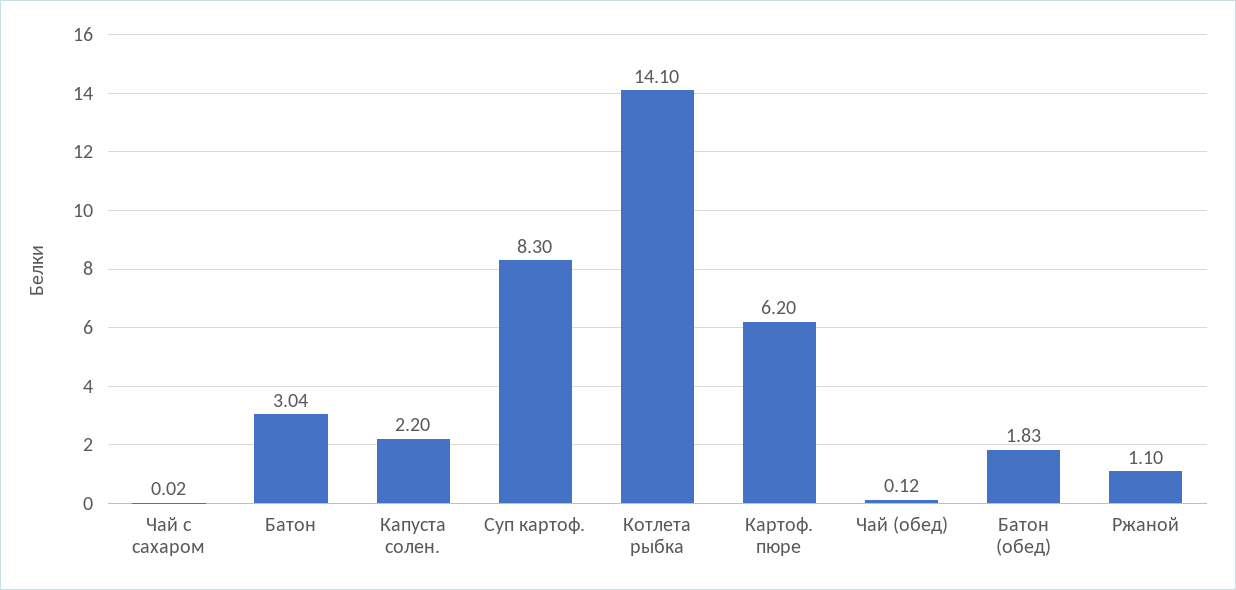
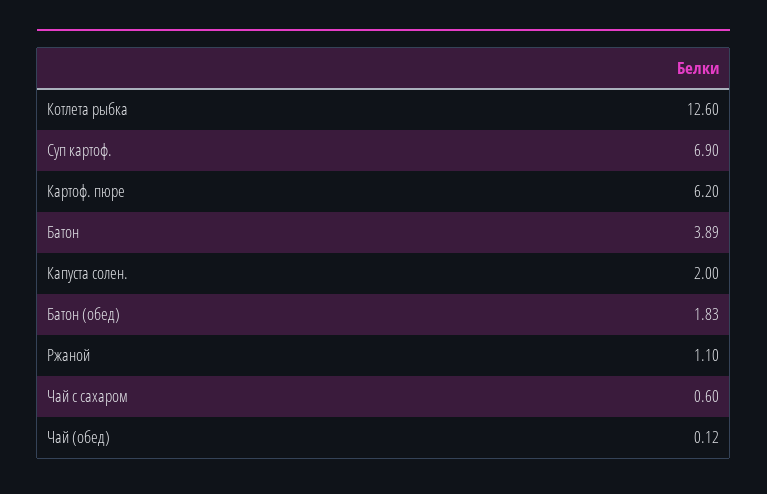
  {
-   "Чай с сахаром": 0.02,
+   "Чай с сахаром": 0.6,
-   "Батон": 3.04,
+   "Батон": 3.89,
-   "Капуста солен.": 2.2,
+   "Капуста солен.": 2,
-   "Суп картоф.": 8.3,
+   "Суп картоф.": 6.9,
-   "Котлета рыбка": 14.1,
+   "Котлета рыбка": 12.6,
    "Картоф. пюре": 6.2,
    "Чай (обед)": 0.12,
    "Батон (обед)": 1.83,
    "Ржаной": 1.1
  }

